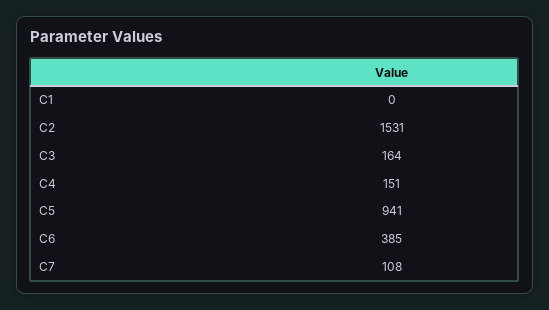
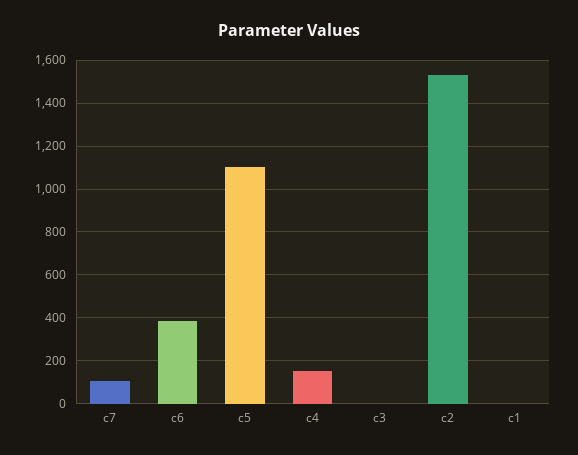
  {
    "C1": 0,
    "C2": 1531,
-   "C3": 164,
+   "C3": 0,
    "C4": 151,
-   "C5": 941,
+   "C5": 1100,
    "C6": 385,
    "C7": 108
  }

